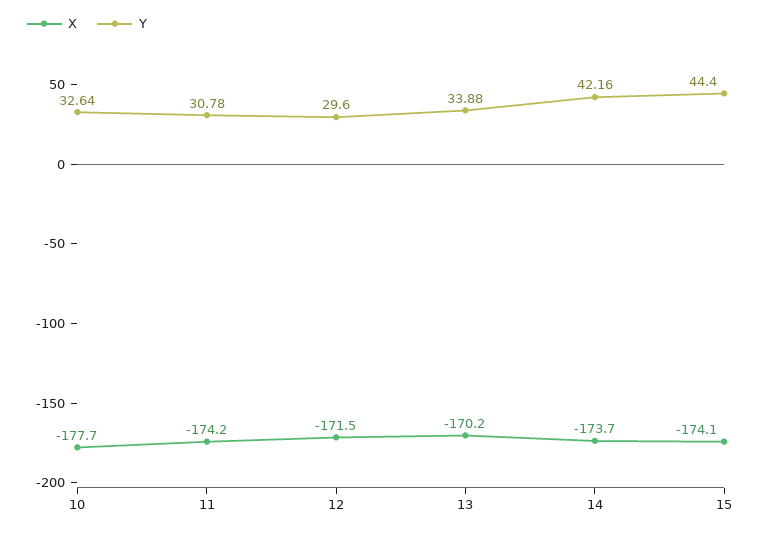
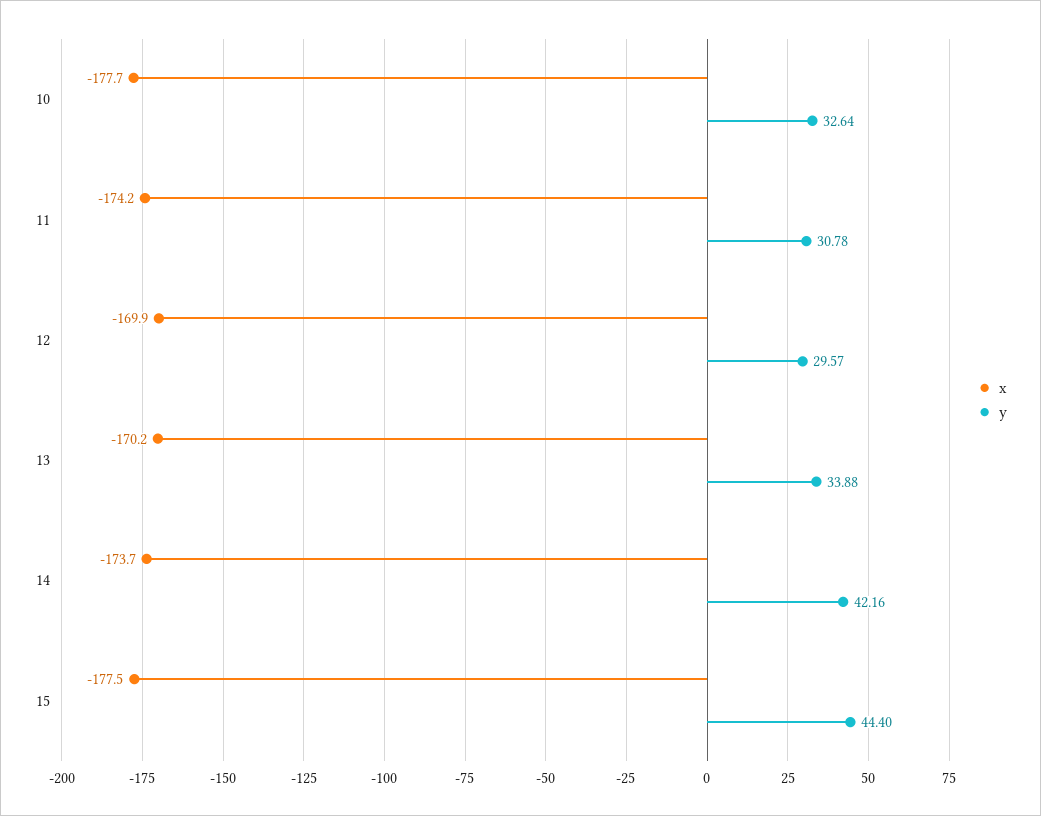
  {
    "X": {
      "10": -177.7,
      "11": -174.2,
-     "12": -171.5,
+     "12": -169.9,
      "13": -170.2,
      "14": -173.7,
-     "15": -174.1
+     "15": -177.5
    },
    "Y": {
      "10": 32.64,
      "11": 30.78,
-     "12": 29.6,
+     "12": 29.57,
      "13": 33.88,
      "14": 42.16,
      "15": 44.4
    }
  }

